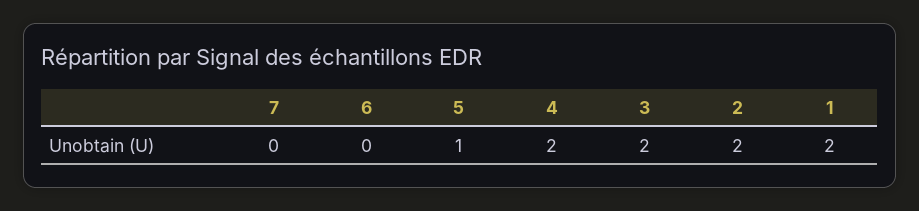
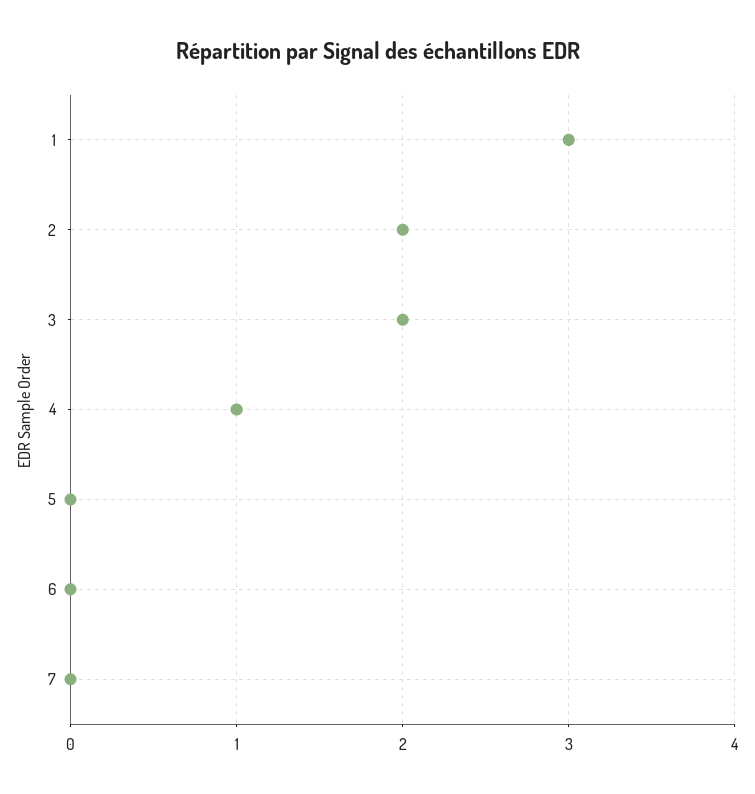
  {
    "7": 0,
    "6": 0,
-   "5": 1,
+   "5": 0,
-   "4": 2,
+   "4": 1,
    "3": 2,
    "2": 2,
-   "1": 2
+   "1": 3
  }

